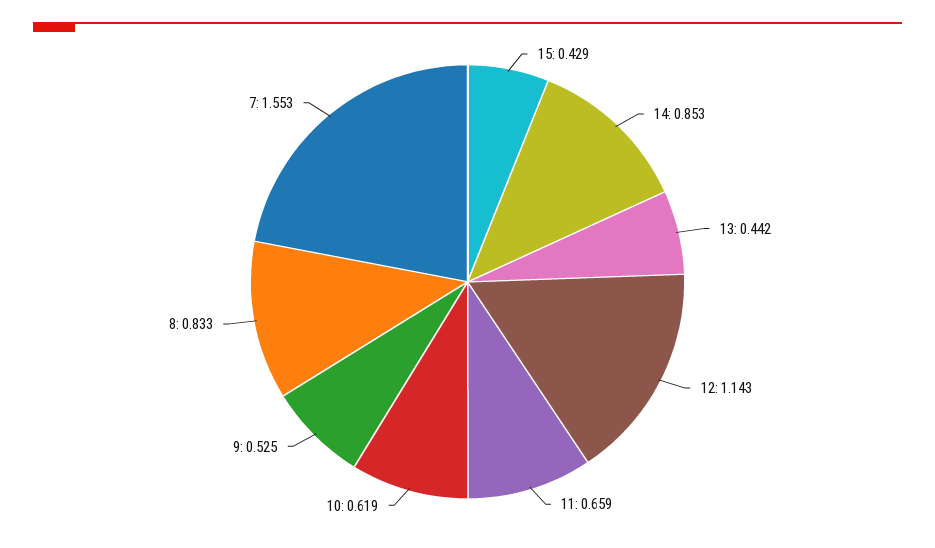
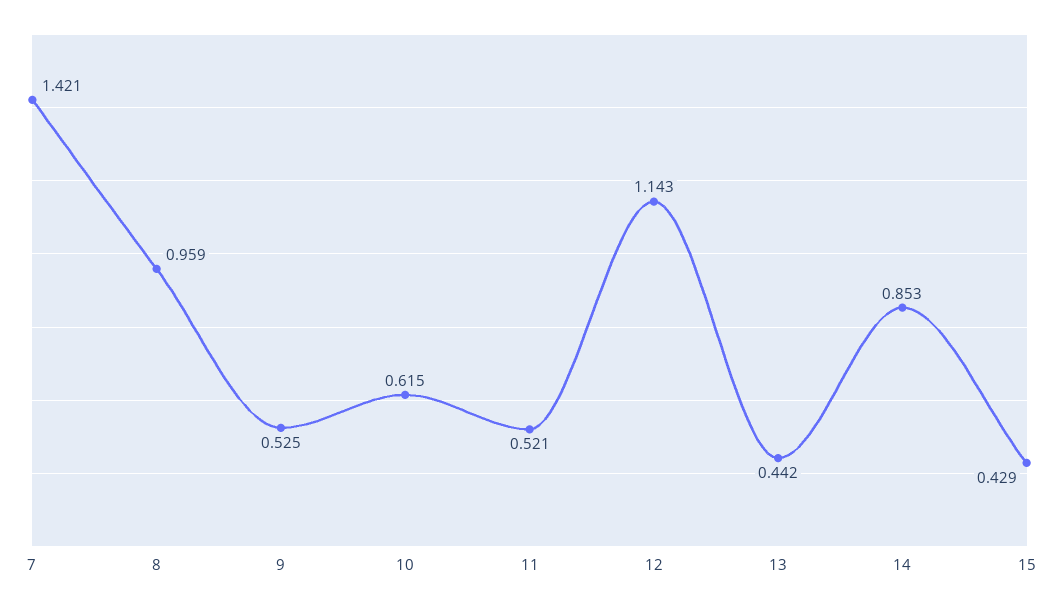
  {
    "15": 0.429,
    "14": 0.853,
    "13": 0.442,
    "12": 1.143,
-   "11": 0.659,
+   "11": 0.521,
-   "10": 0.619,
+   "10": 0.615,
    "9": 0.525,
-   "8": 0.833,
+   "8": 0.959,
-   "7": 1.553
+   "7": 1.421
  }

